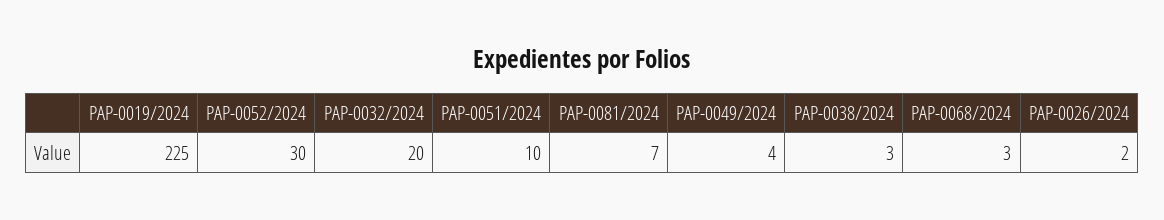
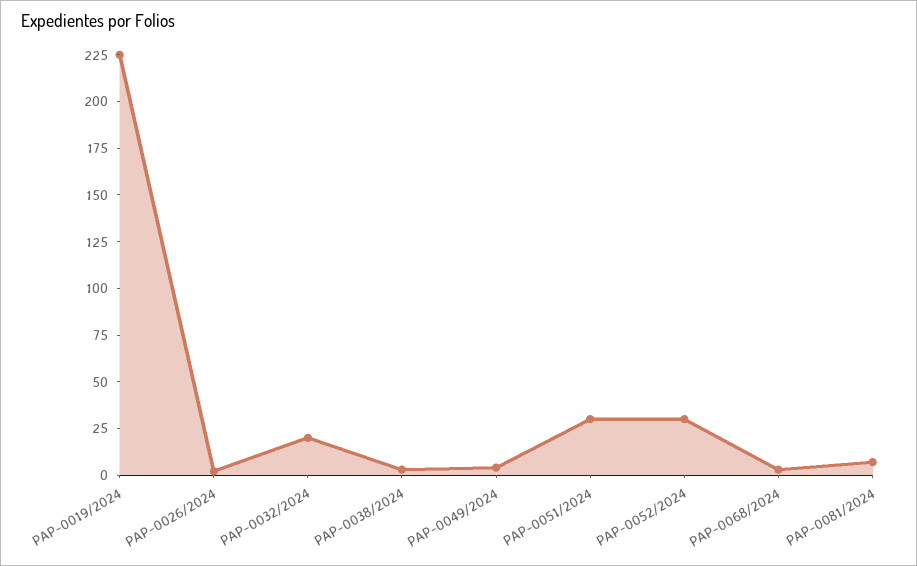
  {
    "PAP-0019/2024": 225,
    "PAP-0052/2024": 30,
    "PAP-0032/2024": 20,
-   "PAP-0051/2024": 10,
+   "PAP-0051/2024": 30,
    "PAP-0081/2024": 7,
    "PAP-0049/2024": 4,
    "PAP-0038/2024": 3,
    "PAP-0068/2024": 3,
    "PAP-0026/2024": 2
  }

